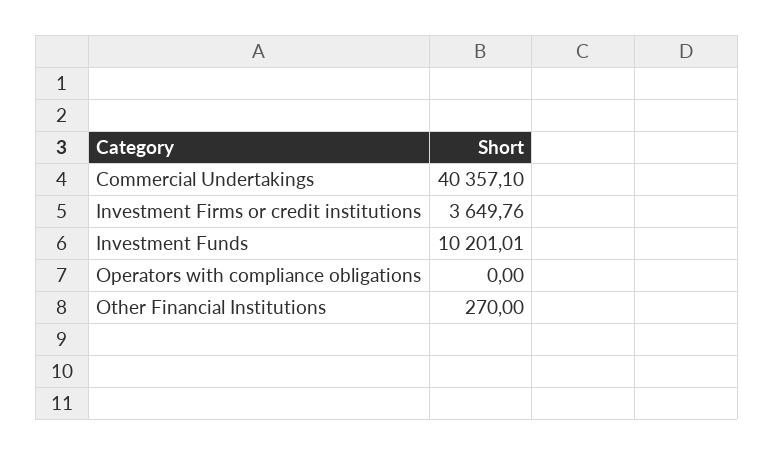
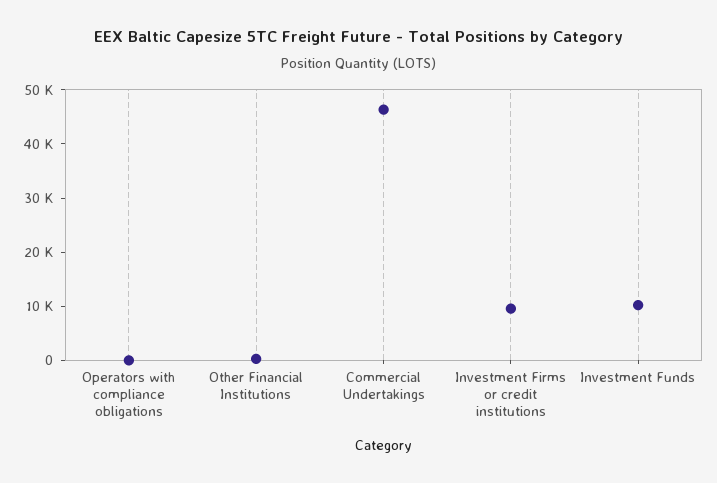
  {
-   "Commercial Undertakings": 40357.1,
+   "Commercial Undertakings": 46000,
-   "Investment Firms or credit institutions": 3649.76,
+   "Investment Firms or credit institutions": 10000,
    "Investment Funds": 10201.01,
    "Operators with compliance obligations": 0,
    "Other Financial Institutions": 270
  }

